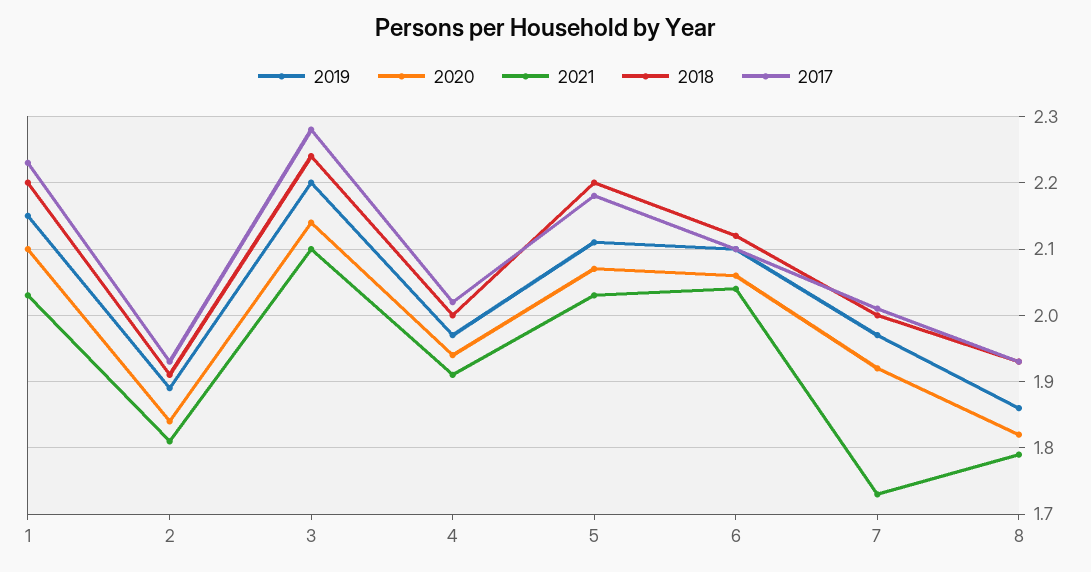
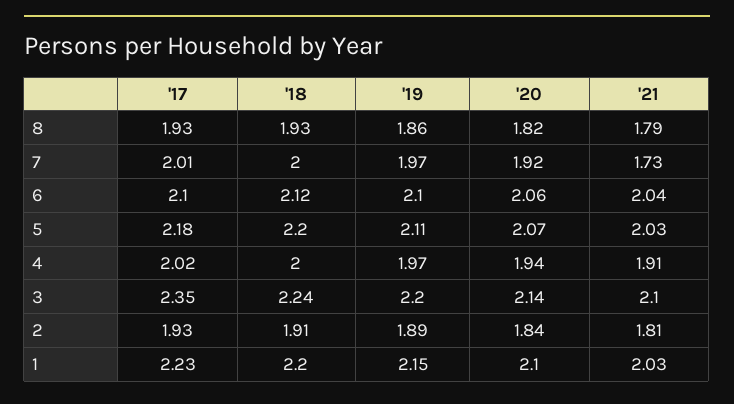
  {
    "2019": {
      "1": 2.15,
      "2": 1.89,
      "3": 2.2,
      "4": 1.97,
      "5": 2.11,
      "6": 2.1,
      "7": 1.97,
      "8": 1.86
    },
    "2020": {
      "1": 2.1,
      "2": 1.84,
      "3": 2.14,
      "4": 1.94,
      "5": 2.07,
      "6": 2.06,
      "7": 1.92,
      "8": 1.82
    },
    "2021": {
      "1": 2.03,
      "2": 1.81,
      "3": 2.1,
      "4": 1.91,
      "5": 2.03,
      "6": 2.04,
      "7": 1.73,
      "8": 1.79
    },
    "2018": {
      "1": 2.2,
      "2": 1.91,
      "3": 2.24,
      "4": 2,
      "5": 2.2,
      "6": 2.12,
      "7": 2,
      "8": 1.93
    },
    "2017": {
      "1": 2.23,
      "2": 1.93,
-     "3": 2.28,
+     "3": 2.35,
      "4": 2.02,
      "5": 2.18,
      "6": 2.1,
      "7": 2.01,
      "8": 1.93
    }
  }

